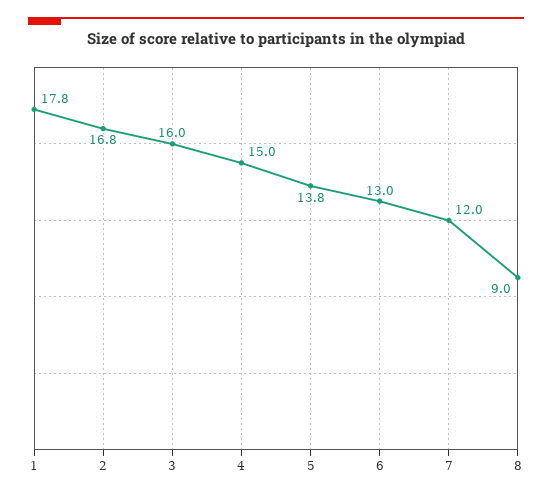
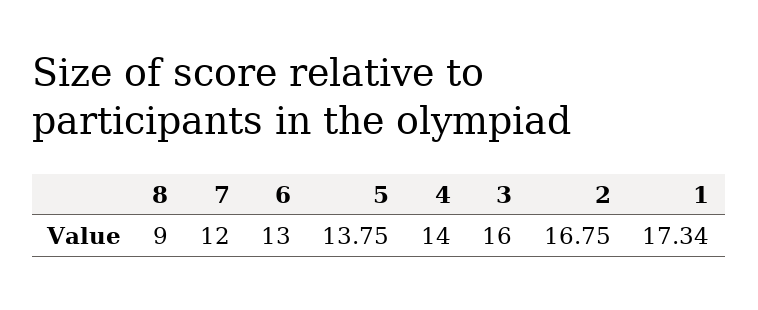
  {
-   "1": 17.8,
+   "1": 17.34,
    "2": 16.75,
    "3": 16,
-   "4": 15,
+   "4": 14,
    "5": 13.75,
    "6": 13,
    "7": 12,
    "8": 9
  }

